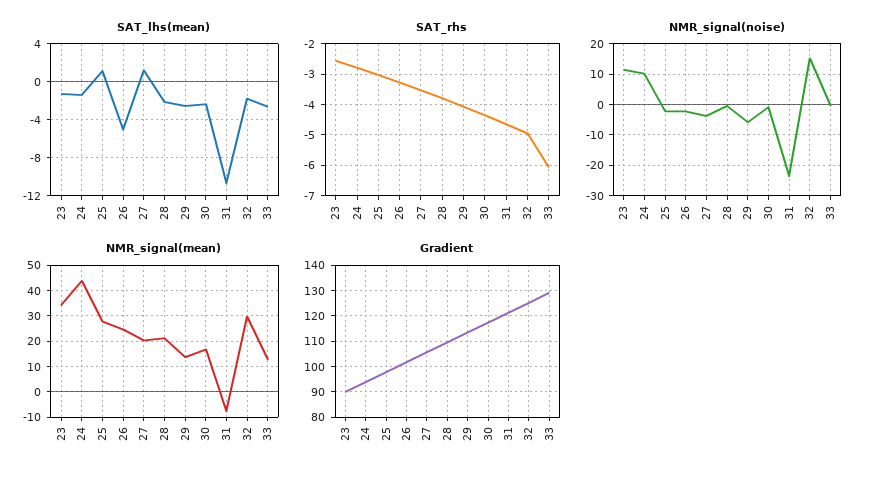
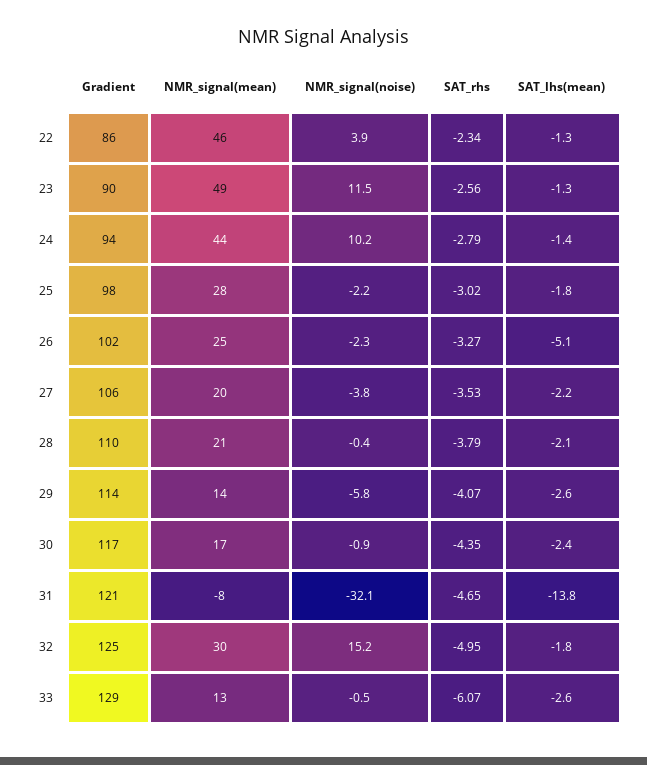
  {
    "SAT_lhs(mean)": {
      "23": -1.3,
      "24": -1.4,
-     "25": 1,
+     "25": -1.8,
      "26": -5.1,
-     "27": 1,
+     "27": -2.2,
      "28": -2.1,
      "29": -2.6,
      "30": -2.4,
-     "31": -11,
+     "31": -13.8,
      "32": -1.8,
-     "33": -2.6
+     "33": -2.6,
+     "22": -1.3
    },
    "SAT_rhs": {
      "23": -2.56,
      "24": -2.79,
      "25": -3.02,
      "26": -3.27,
      "27": -3.53,
      "28": -3.79,
      "29": -4.07,
      "30": -4.35,
      "31": -4.65,
      "32": -4.95,
-     "33": -6.07
+     "33": -6.07,
+     "22": -2.34
    },
    "NMR_signal(noise)": {
      "23": 11.5,
      "24": 10.2,
      "25": -2.2,
      "26": -2.3,
      "27": -3.8,
      "28": -0.4,
      "29": -5.8,
      "30": -0.9,
-     "31": -24,
+     "31": -32.1,
      "32": 15.2,
-     "33": -0.5
+     "33": -0.5,
+     "22": 3.9
    },
    "NMR_signal(mean)": {
-     "23": 35,
+     "23": 49,
      "24": 44,
      "25": 28,
      "26": 25,
      "27": 20,
      "28": 21,
      "29": 14,
      "30": 17,
      "31": -8,
      "32": 30,
-     "33": 13
+     "33": 13,
+     "22": 46
    },
    "Gradient": {
      "23": 90,
      "24": 94,
      "25": 98,
      "26": 102,
      "27": 106,
      "28": 110,
      "29": 114,
      "30": 117,
      "31": 121,
      "32": 125,
-     "33": 129
+     "33": 129,
+     "22": 86
    }
  }

